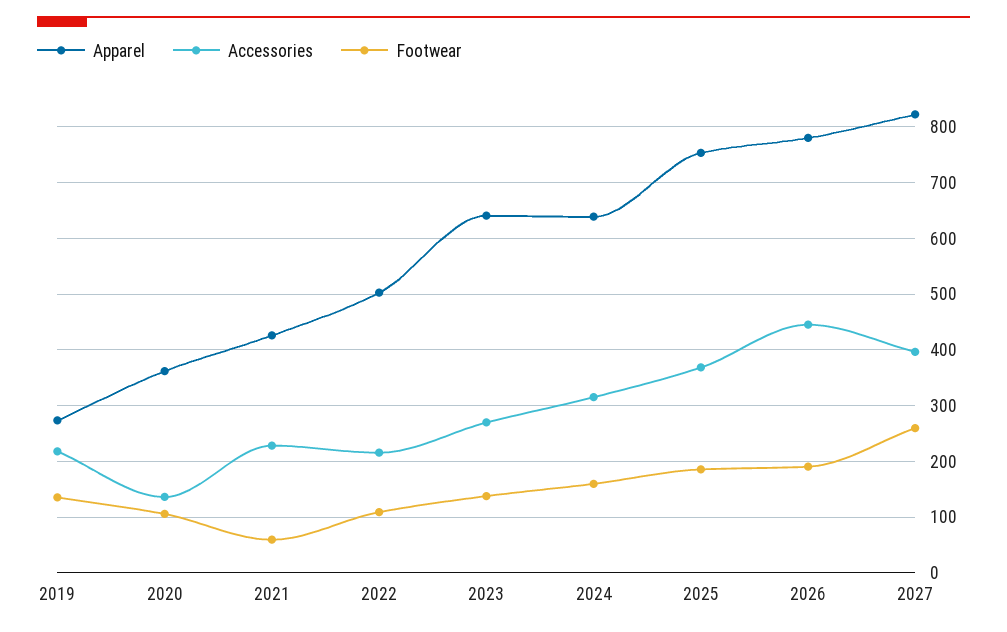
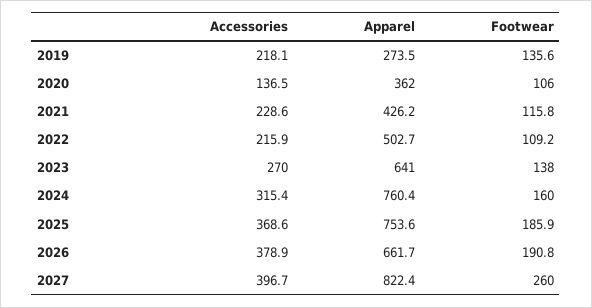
  {
    "Apparel": {
      "2019": 273.5,
      "2020": 362,
      "2021": 426.2,
      "2022": 502.7,
      "2023": 641,
-     "2024": 640,
+     "2024": 760.4,
      "2025": 753.6,
-     "2026": 780,
+     "2026": 661.7,
      "2027": 822.4
    },
    "Accessories": {
      "2019": 218.1,
      "2020": 136.5,
      "2021": 228.6,
      "2022": 215.9,
      "2023": 270,
      "2024": 315.4,
      "2025": 368.6,
-     "2026": 440,
+     "2026": 378.9,
      "2027": 396.7
    },
    "Footwear": {
      "2019": 135.6,
      "2020": 106,
-     "2021": 60,
+     "2021": 115.8,
      "2022": 109.2,
      "2023": 138,
      "2024": 160,
      "2025": 185.9,
      "2026": 190.8,
      "2027": 260
    }
  }

